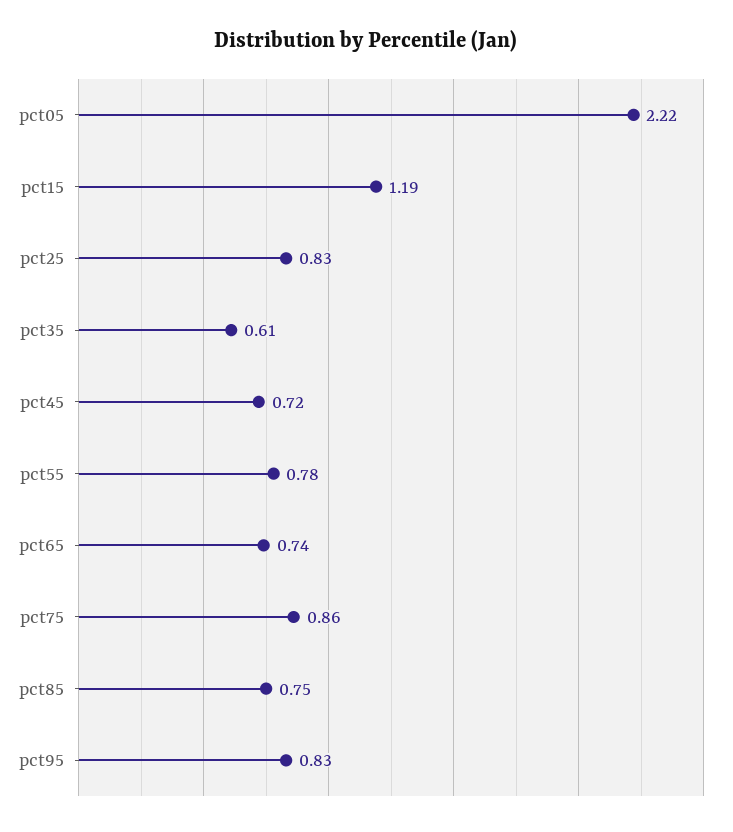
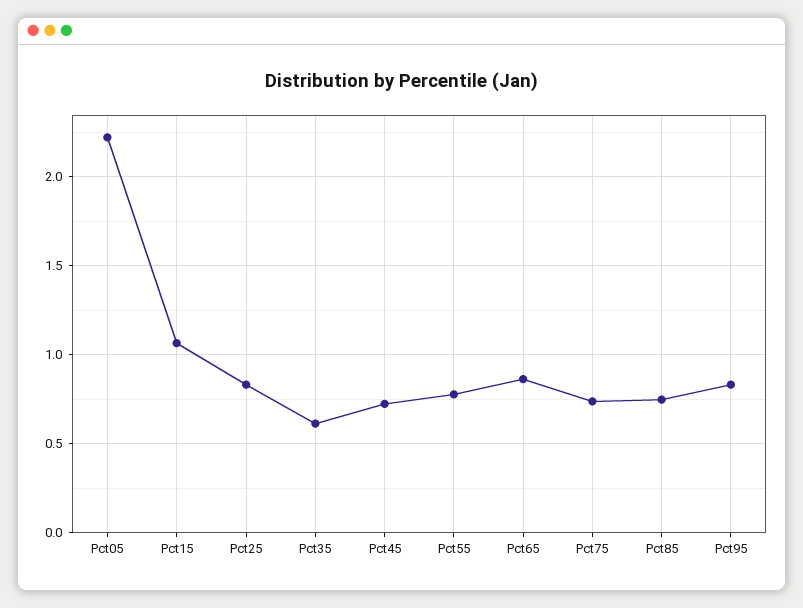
  {
    "pct05": 2.22,
-   "pct15": 1.19,
+   "pct15": 1.05,
    "pct25": 0.83,
    "pct35": 0.61,
    "pct45": 0.72,
    "pct55": 0.78,
-   "pct65": 0.74,
+   "pct65": 0.85,
-   "pct75": 0.86,
+   "pct75": 0.75,
    "pct85": 0.75,
    "pct95": 0.83
  }

